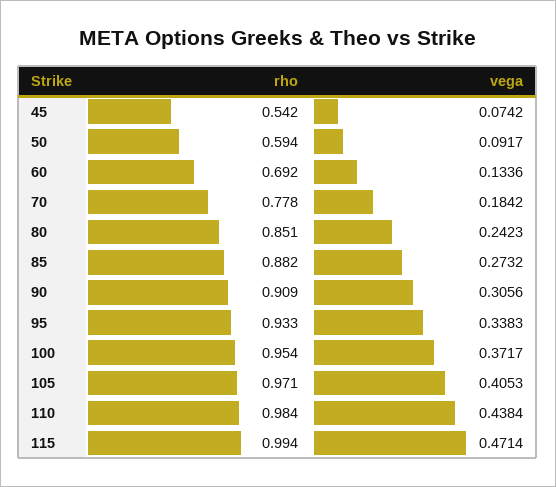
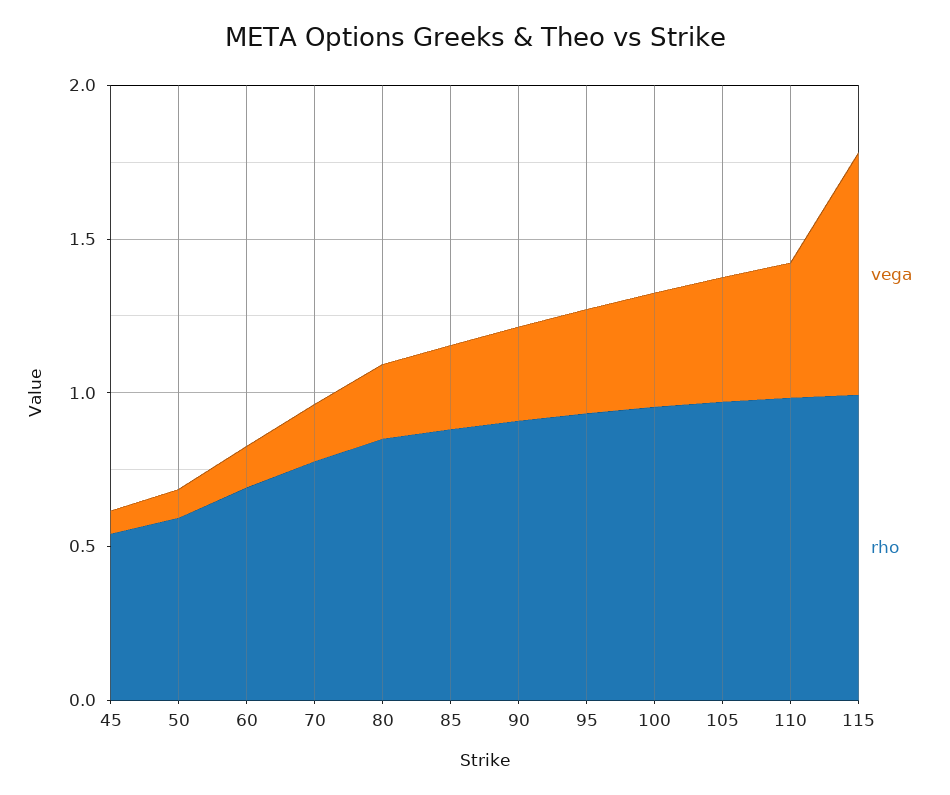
  {
    "rho": {
      "45": 0.542,
      "50": 0.594,
      "60": 0.692,
      "70": 0.778,
      "80": 0.851,
      "85": 0.882,
      "90": 0.909,
      "95": 0.933,
      "100": 0.954,
      "105": 0.971,
      "110": 0.984,
      "115": 0.994
    },
    "vega": {
      "45": 0.0742,
      "50": 0.0917,
      "60": 0.1336,
      "70": 0.1842,
      "80": 0.2423,
      "85": 0.2732,
      "90": 0.3056,
      "95": 0.3383,
      "100": 0.3717,
      "105": 0.4053,
      "110": 0.4384,
-     "115": 0.4714
+     "115": 0.8
    }
  }

